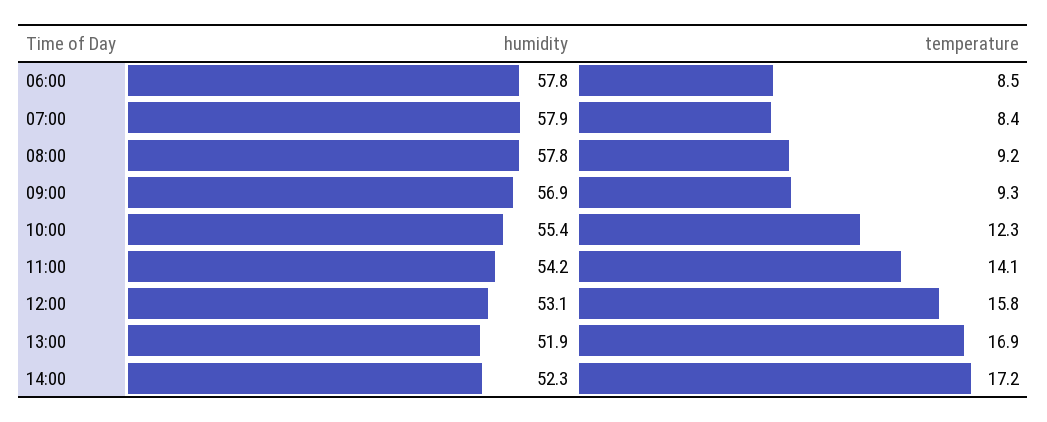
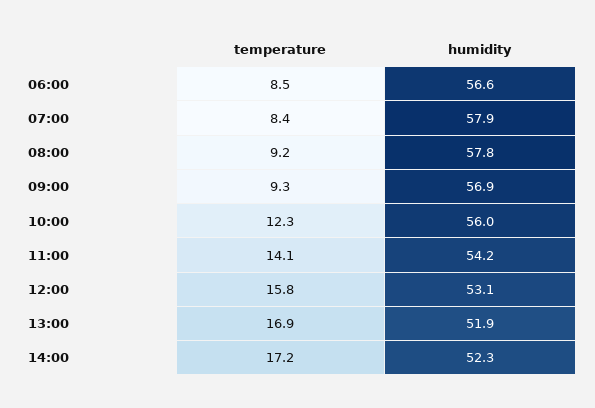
  {
    "humidity": {
-     "06:00": 57.8,
+     "06:00": 56.6,
      "07:00": 57.9,
      "08:00": 57.8,
      "09:00": 56.9,
-     "10:00": 55.4,
+     "10:00": 56,
      "11:00": 54.2,
      "12:00": 53.1,
      "13:00": 51.9,
      "14:00": 52.3
    },
    "temperature": {
      "06:00": 8.5,
      "07:00": 8.4,
      "08:00": 9.2,
      "09:00": 9.3,
      "10:00": 12.3,
      "11:00": 14.1,
      "12:00": 15.8,
      "13:00": 16.9,
      "14:00": 17.2
    }
  }

